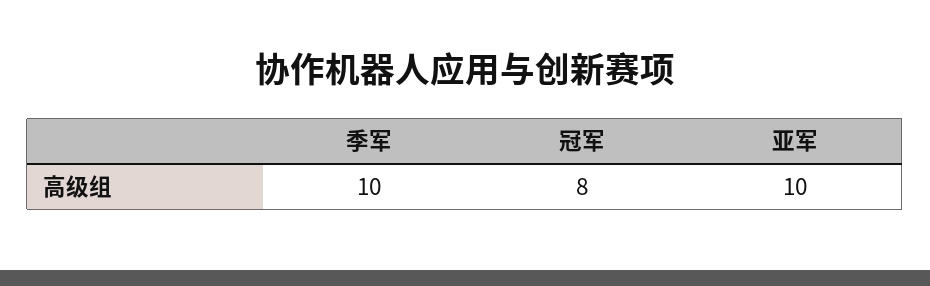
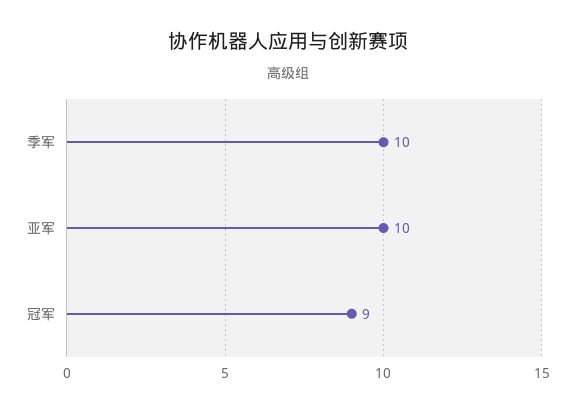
  {
    "季军": 10,
-   "冠军": 8,
+   "冠军": 9,
    "亚军": 10
  }

